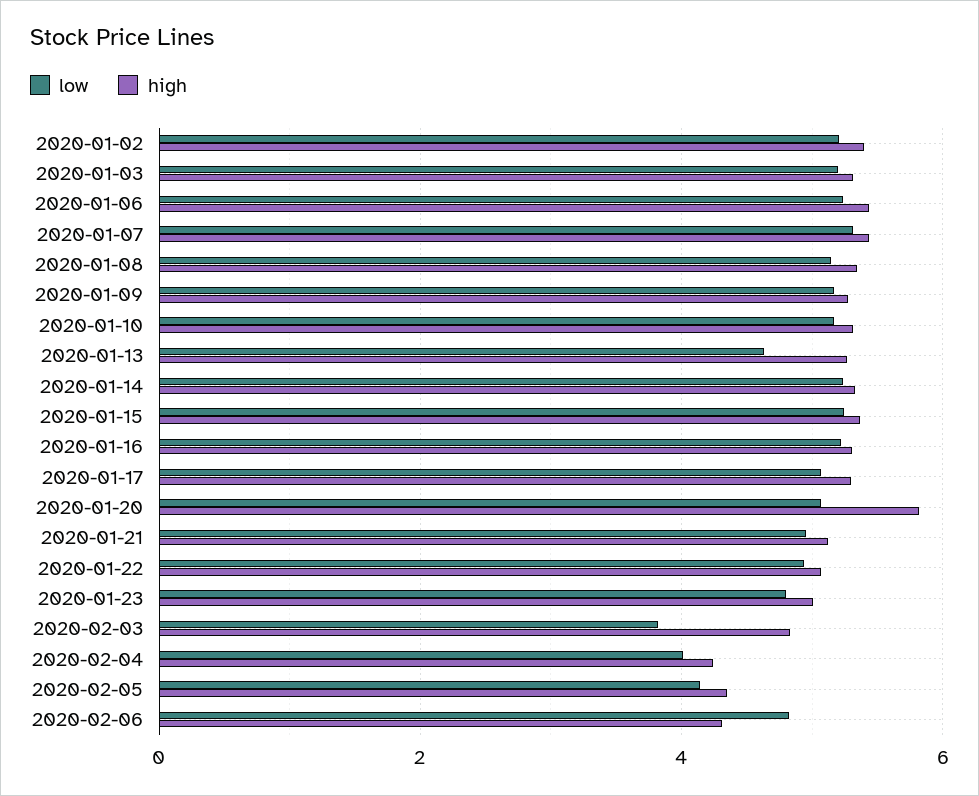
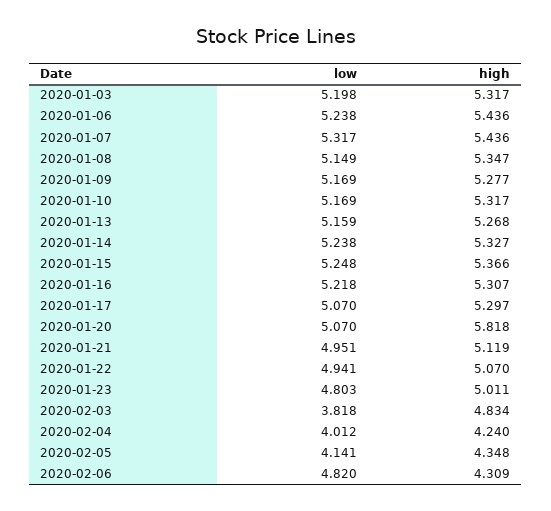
  {
    "low": {
-     "2020-01-02": 5.2,
      "2020-01-03": 5.198,
      "2020-01-06": 5.238,
      "2020-01-07": 5.317,
      "2020-01-08": 5.149,
      "2020-01-09": 5.169,
      "2020-01-10": 5.169,
-     "2020-01-13": 4.6,
+     "2020-01-13": 5.159,
      "2020-01-14": 5.238,
      "2020-01-15": 5.248,
      "2020-01-16": 5.218,
      "2020-01-17": 5.07,
      "2020-01-20": 5.07,
      "2020-01-21": 4.951,
      "2020-01-22": 4.941,
      "2020-01-23": 4.803,
      "2020-02-03": 3.818,
      "2020-02-04": 4.012,
      "2020-02-05": 4.141,
      "2020-02-06": 4.82
    },
    "high": {
-     "2020-01-02": 5.4,
      "2020-01-03": 5.317,
      "2020-01-06": 5.436,
      "2020-01-07": 5.436,
      "2020-01-08": 5.347,
      "2020-01-09": 5.277,
      "2020-01-10": 5.317,
      "2020-01-13": 5.268,
      "2020-01-14": 5.327,
      "2020-01-15": 5.366,
      "2020-01-16": 5.307,
      "2020-01-17": 5.297,
      "2020-01-20": 5.818,
      "2020-01-21": 5.119,
      "2020-01-22": 5.07,
      "2020-01-23": 5.011,
      "2020-02-03": 4.834,
      "2020-02-04": 4.24,
      "2020-02-05": 4.348,
      "2020-02-06": 4.309
    }
  }

